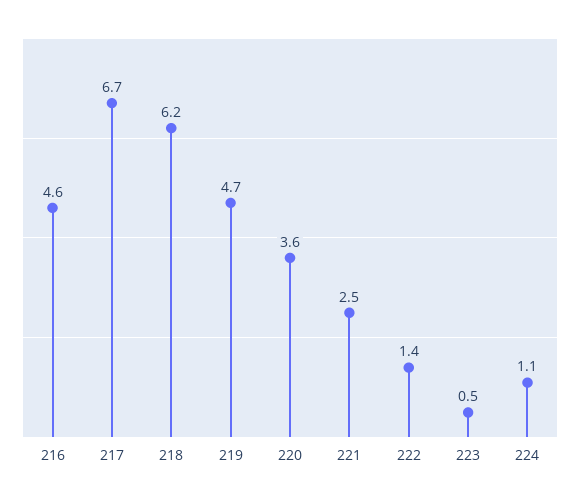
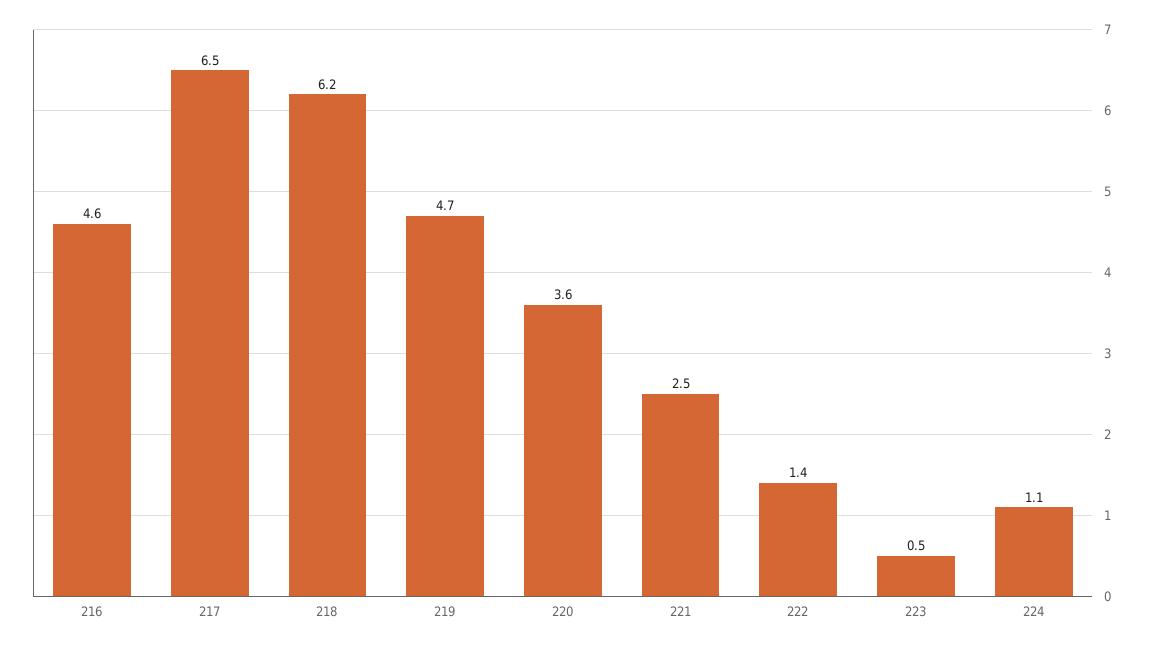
  {
    "216": 4.6,
-   "217": 6.7,
+   "217": 6.5,
    "218": 6.2,
    "219": 4.7,
    "220": 3.6,
    "221": 2.5,
    "222": 1.4,
    "223": 0.5,
    "224": 1.1
  }

